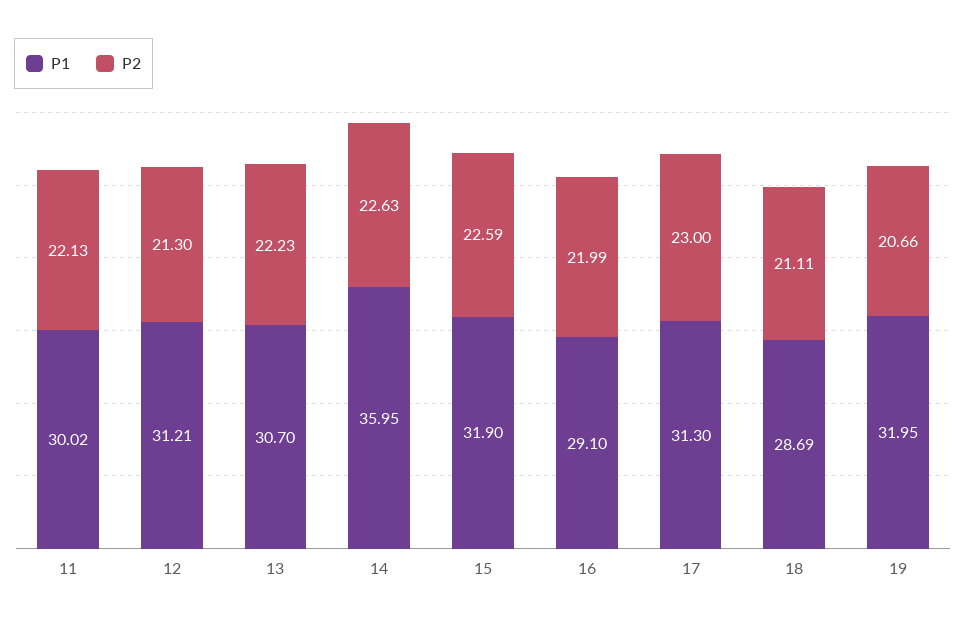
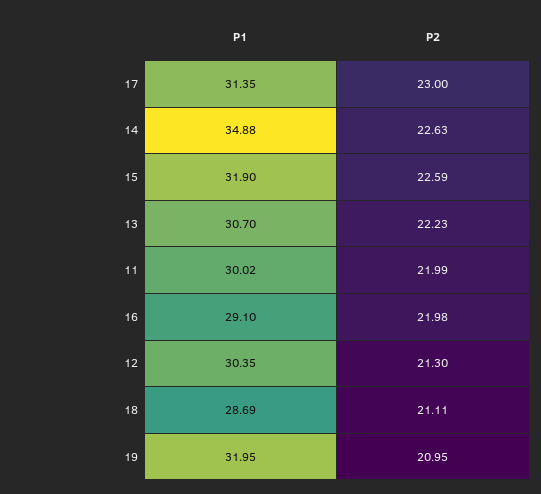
  {
    "P1": {
      "11": 30.02,
-     "12": 31.21,
+     "12": 30.35,
      "13": 30.7,
-     "14": 35.95,
+     "14": 34.88,
      "15": 31.9,
      "16": 29.1,
-     "17": 31.3,
+     "17": 31.35,
      "18": 28.69,
      "19": 31.95
    },
    "P2": {
-     "11": 22.13,
+     "11": 21.99,
      "12": 21.3,
      "13": 22.23,
      "14": 22.63,
      "15": 22.59,
-     "16": 21.99,
+     "16": 21.98,
      "17": 23,
      "18": 21.11,
-     "19": 20.66
+     "19": 20.95
    }
  }

